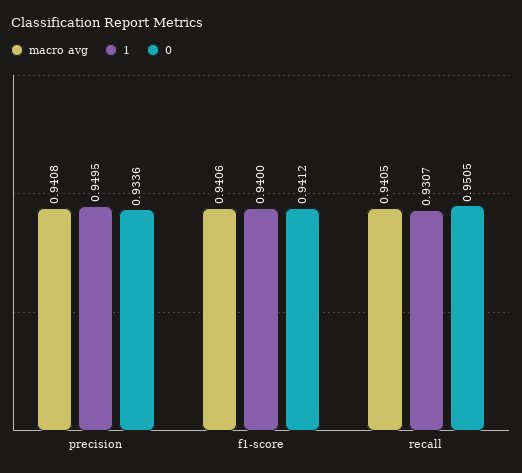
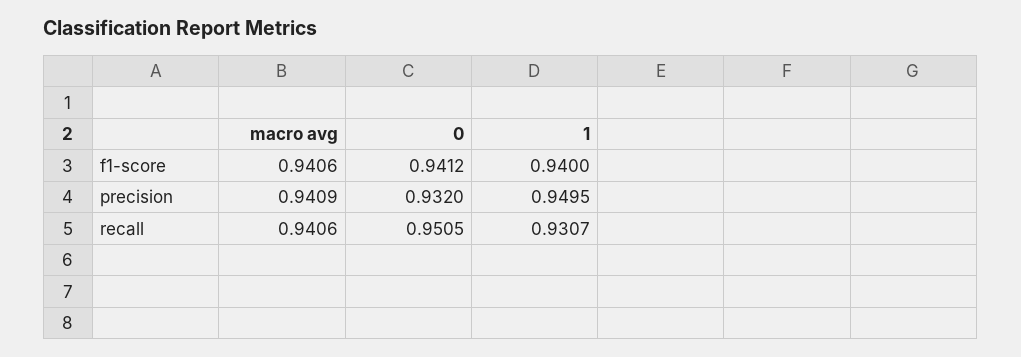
  {
    "macro avg": {
-     "precision": 0.9408,
+     "precision": 0.9409,
      "f1-score": 0.9406,
-     "recall": 0.9405
+     "recall": 0.9406
    },
    "1": {
      "precision": 0.9495,
      "f1-score": 0.94,
      "recall": 0.9307
    },
    "0": {
-     "precision": 0.9336,
+     "precision": 0.932,
      "f1-score": 0.9412,
      "recall": 0.9505
    }
  }

